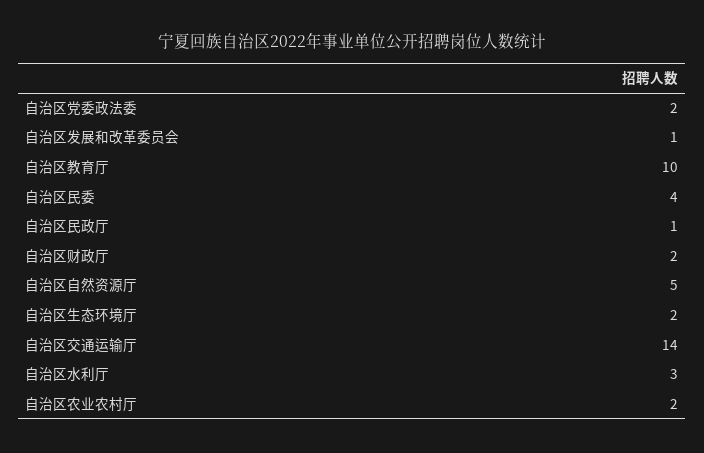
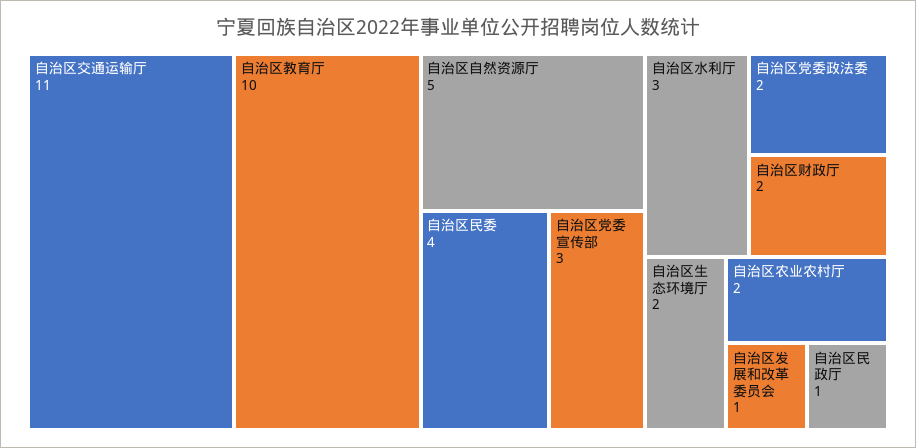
  {
    "自治区党委政法委": 2,
    "自治区发展和改革委员会": 1,
    "自治区教育厅": 10,
    "自治区民委": 4,
    "自治区民政厅": 1,
    "自治区财政厅": 2,
    "自治区自然资源厅": 5,
    "自治区生态环境厅": 2,
-   "自治区交通运输厅": 14,
+   "自治区交通运输厅": 11,
    "自治区水利厅": 3,
-   "自治区农业农村厅": 2
+   "自治区农业农村厅": 2,
+   "自治区党委宣传部": 3
  }

